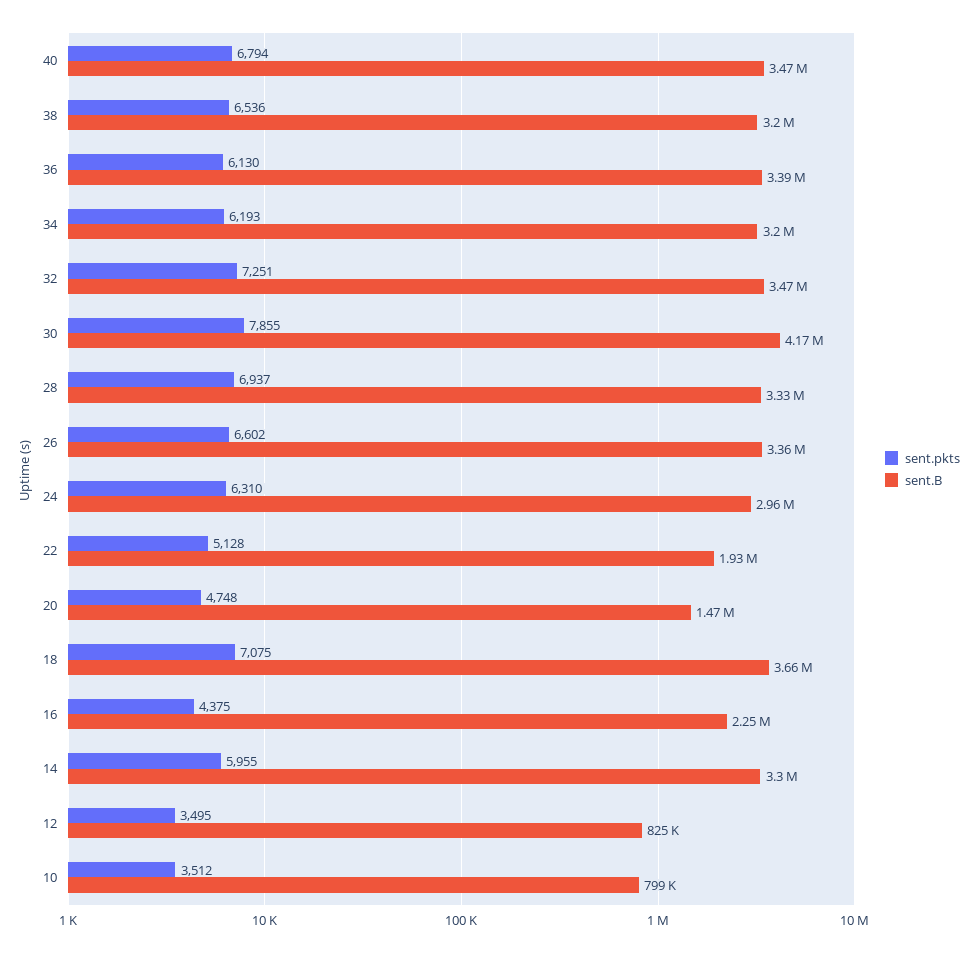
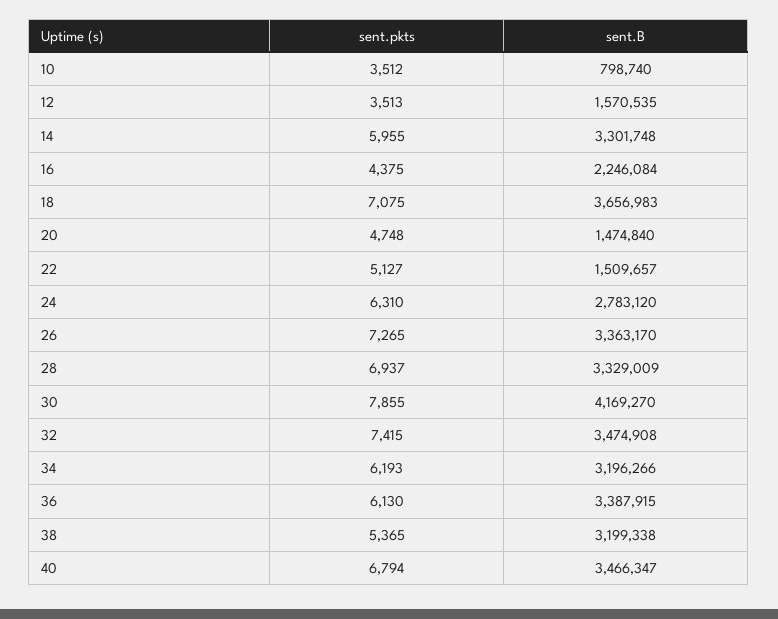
  {
    "sent.pkts": {
      "40": 6794,
-     "38": 6536,
+     "38": 5365,
      "36": 6130,
      "34": 6193,
-     "32": 7251,
+     "32": 7415,
      "30": 7855,
      "28": 6937,
-     "26": 6602,
+     "26": 7265,
      "24": 6310,
-     "22": 5128,
+     "22": 5127,
      "20": 4748,
      "18": 7075,
      "16": 4375,
      "14": 5955,
-     "12": 3495,
+     "12": 3513,
      "10": 3512
    },
    "sent.B": {
      "40": 3466347,
      "38": 3199338,
      "36": 3387915,
      "34": 3196266,
      "32": 3474908,
      "30": 4169270,
      "28": 3329009,
      "26": 3363170,
-     "24": 2960000,
+     "24": 2783120,
-     "22": 1930000,
+     "22": 1509657,
      "20": 1474840,
      "18": 3656983,
      "16": 2246084,
      "14": 3301748,
-     "12": 825000,
+     "12": 1570535,
      "10": 798740
    }
  }

